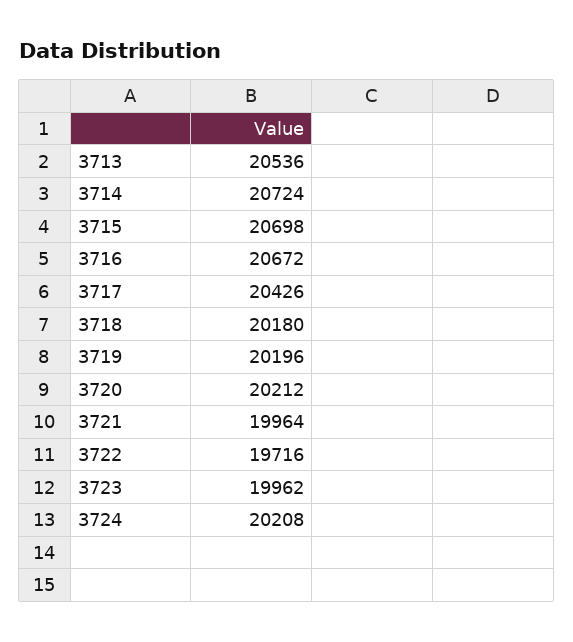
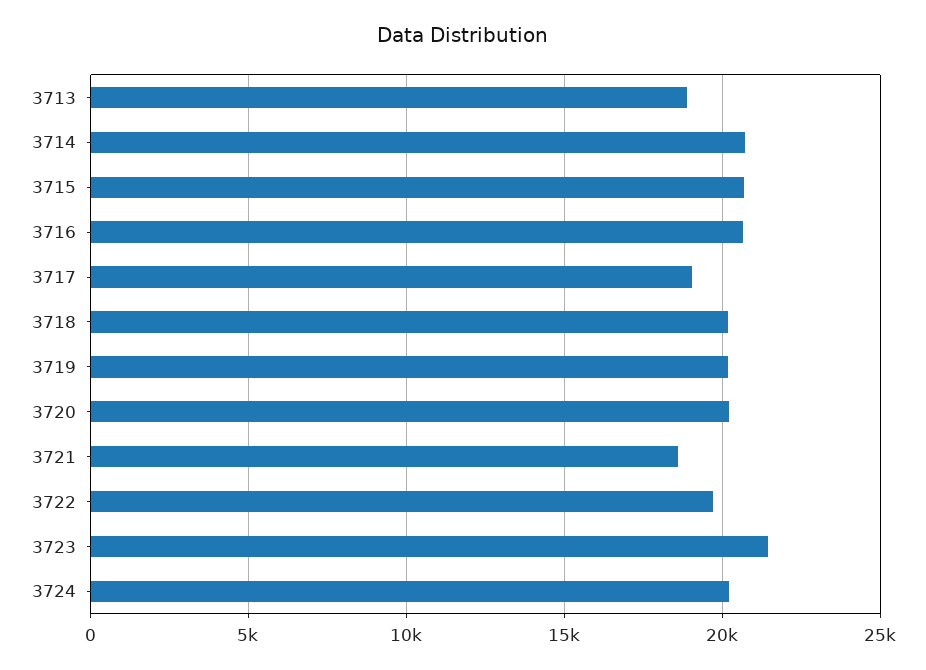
  {
-   "3713": 20536,
+   "3713": 19000,
    "3714": 20724,
    "3715": 20698,
    "3716": 20672,
-   "3717": 20426,
+   "3717": 19000,
    "3718": 20180,
    "3719": 20196,
    "3720": 20212,
-   "3721": 19964,
+   "3721": 18500,
    "3722": 19716,
-   "3723": 19962,
+   "3723": 21500,
    "3724": 20208
  }

